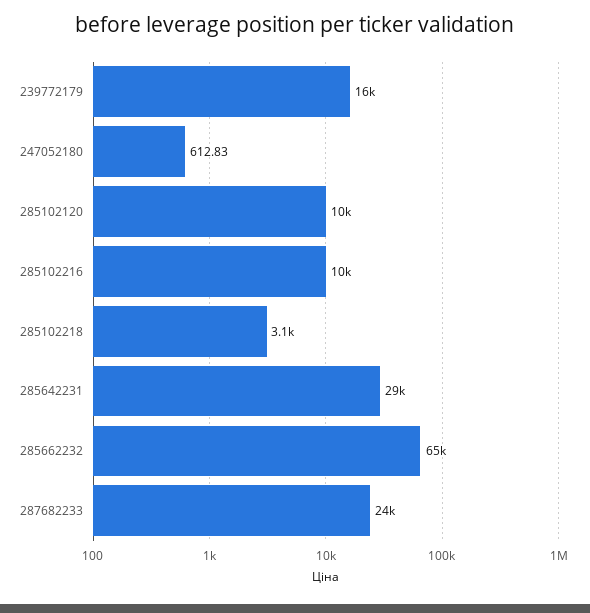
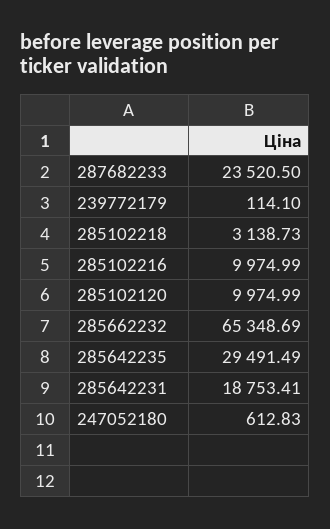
  {
-   "239772179": 16000,
+   "239772179": 114.1,
    "247052180": 612.83,
    "285102120": 9974.99,
    "285102216": 9974.99,
    "285102218": 3138.73,
-   "285642231": 29000,
+   "285642231": 18753.41,
    "285662232": 65348.69,
-   "287682233": 23520.5
+   "287682233": 23520.5,
+   "285642235": 29491.49
  }

